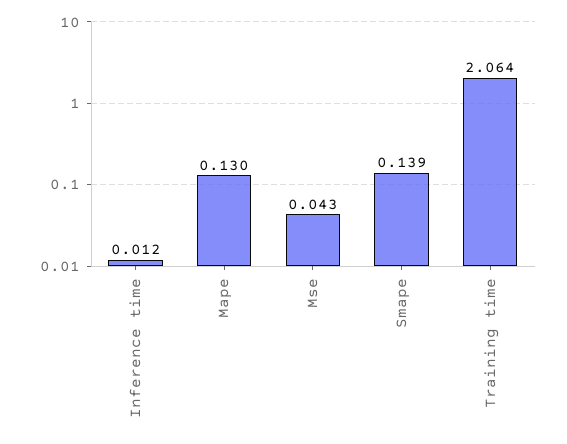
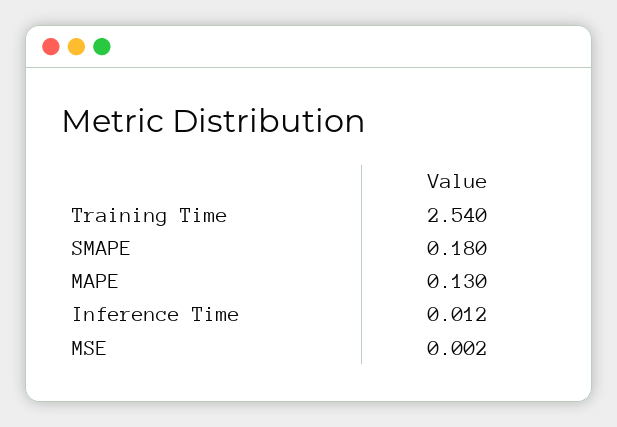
  {
    "Inference time": 0.012,
    "Mape": 0.13,
-   "Mse": 0.043,
+   "Mse": 0.002,
-   "Smape": 0.139,
+   "Smape": 0.18,
-   "Training time": 2.064
+   "Training time": 2.54
  }

